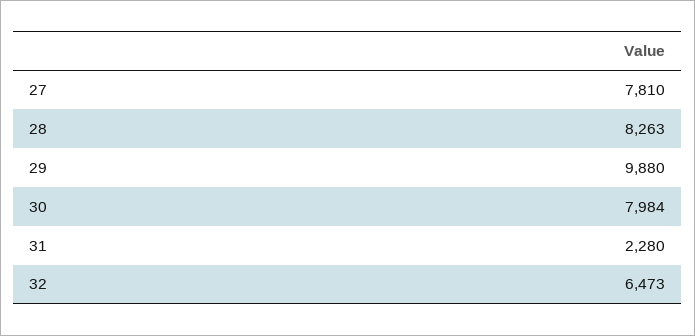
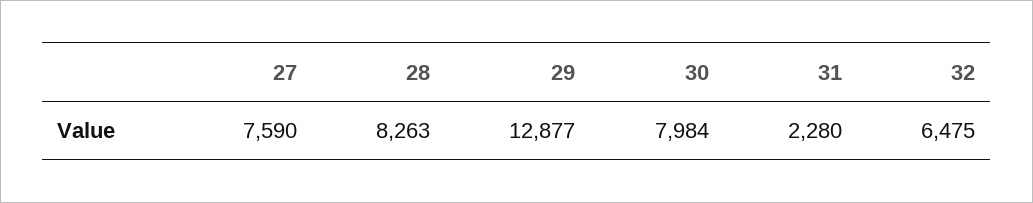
  {
-   "27": 7810,
+   "27": 7590,
    "28": 8263,
-   "29": 9880,
+   "29": 12877,
    "30": 7984,
    "31": 2280,
-   "32": 6473
+   "32": 6475
  }

